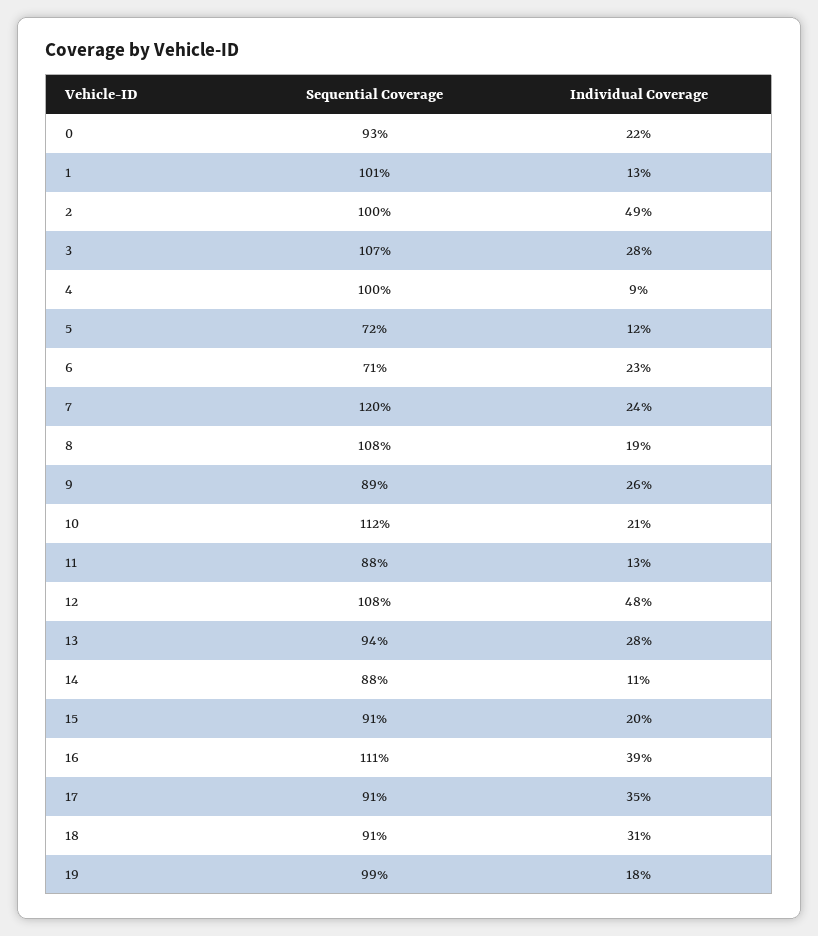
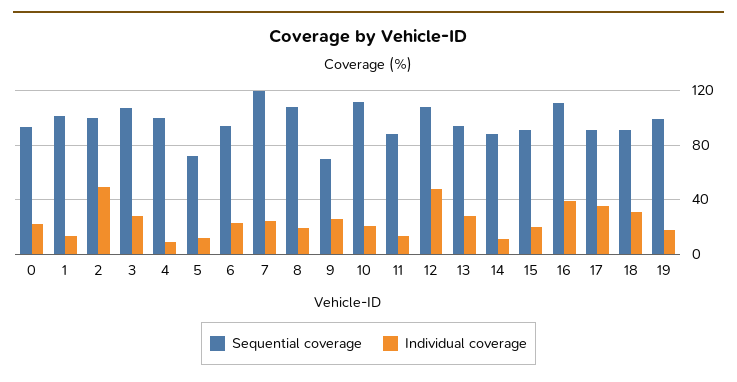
  {
    "Sequential Coverage": {
      "0": 93,
      "1": 101,
      "2": 100,
      "3": 107,
      "4": 100,
      "5": 72,
-     "6": 71,
+     "6": 95,
      "7": 120,
      "8": 108,
-     "9": 89,
+     "9": 70,
      "10": 112,
      "11": 88,
      "12": 108,
      "13": 94,
      "14": 88,
      "15": 91,
      "16": 111,
      "17": 91,
      "18": 91,
      "19": 99
    },
    "Individual Coverage": {
      "0": 22,
      "1": 13,
      "2": 49,
      "3": 28,
      "4": 9,
      "5": 12,
      "6": 23,
      "7": 24,
      "8": 19,
      "9": 26,
      "10": 21,
      "11": 13,
      "12": 48,
      "13": 28,
      "14": 11,
      "15": 20,
      "16": 39,
      "17": 35,
      "18": 31,
      "19": 18
    }
  }

